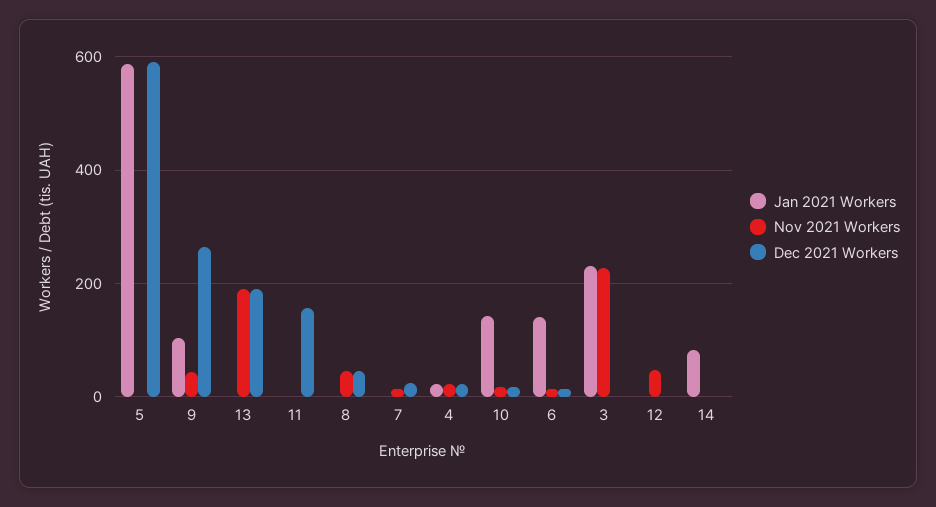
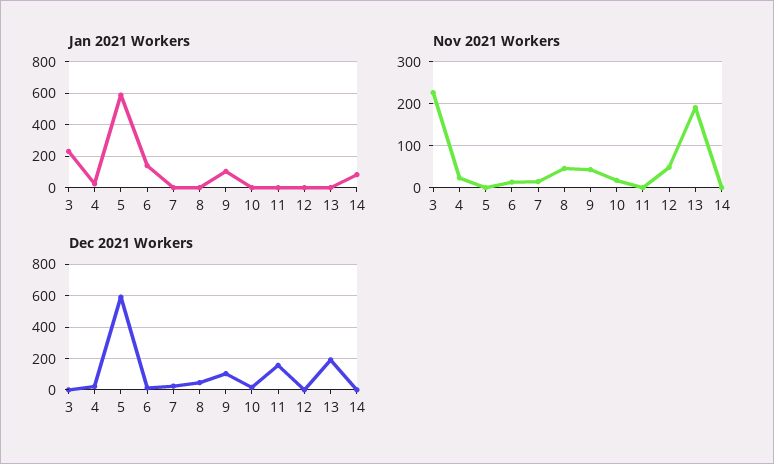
  {
    "Jan 2021 Workers": {
      "5": 580,
      "9": 100,
      "13": 0,
      "11": 0,
      "8": 0,
      "7": 0,
      "4": 20,
-     "10": 140,
+     "10": 0,
      "6": 140,
      "3": 240,
      "12": 0,
      "14": 80
    },
    "Nov 2021 Workers": {
      "5": 0,
      "9": 40,
      "13": 200,
      "11": 0,
      "8": 40,
      "7": 20,
      "4": 20,
      "10": 20,
      "6": 20,
      "3": 220,
      "12": 40,
      "14": 0
    },
    "Dec 2021 Workers": {
      "5": 600,
-     "9": 260,
+     "9": 100,
      "13": 200,
      "11": 160,
      "8": 40,
      "7": 20,
      "4": 20,
      "10": 20,
      "6": 20,
      "3": 0,
      "12": 0,
      "14": 0
    }
  }

